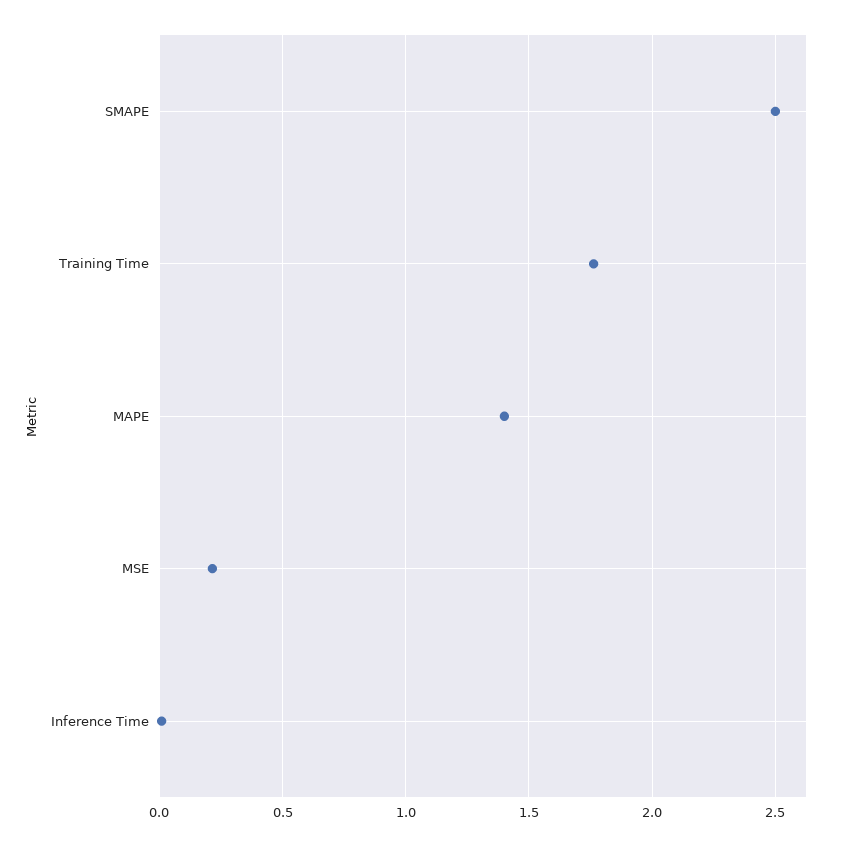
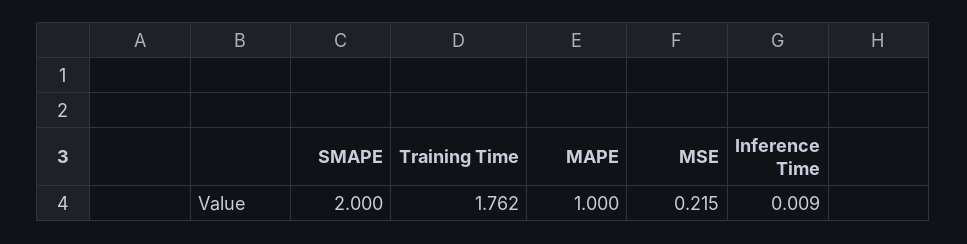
  {
-   "SMAPE": 2.5,
+   "SMAPE": 2,
    "Training Time": 1.762,
-   "MAPE": 1.4,
+   "MAPE": 1,
    "MSE": 0.215,
    "Inference Time": 0.009
  }

